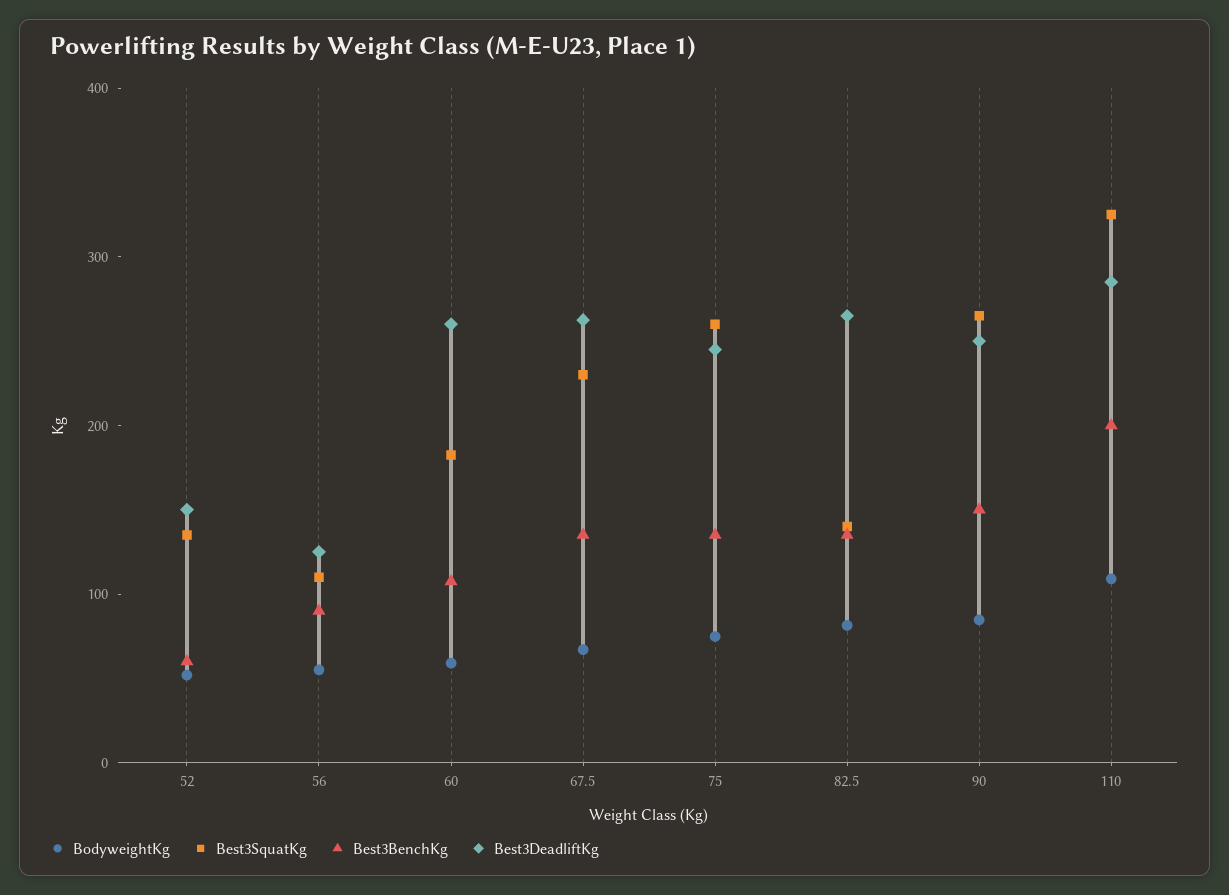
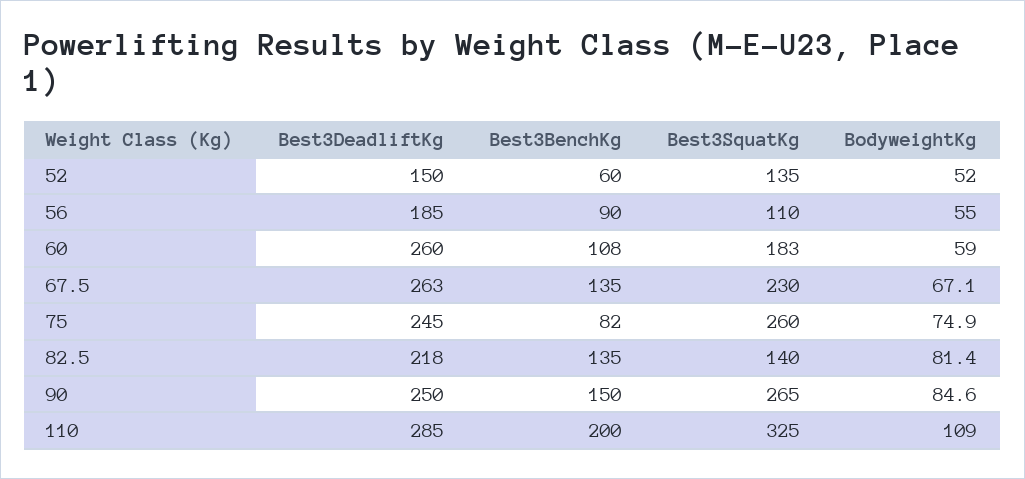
  {
    "BodyweightKg": {
      "52": 52,
      "56": 55,
      "60": 59,
      "67.5": 67.1,
      "75": 74.9,
      "82.5": 81.4,
      "90": 84.6,
      "110": 109
    },
    "Best3SquatKg": {
      "52": 135,
      "56": 110,
      "60": 183,
      "67.5": 230,
      "75": 260,
      "82.5": 140,
      "90": 265,
      "110": 325
    },
    "Best3BenchKg": {
      "52": 60,
      "56": 90,
      "60": 108,
      "67.5": 135,
-     "75": 140,
+     "75": 82,
      "82.5": 135,
      "90": 150,
      "110": 200
    },
    "Best3DeadliftKg": {
      "52": 150,
-     "56": 120,
+     "56": 185,
      "60": 260,
      "67.5": 263,
      "75": 245,
-     "82.5": 260,
+     "82.5": 218,
      "90": 250,
      "110": 285
    }
  }

